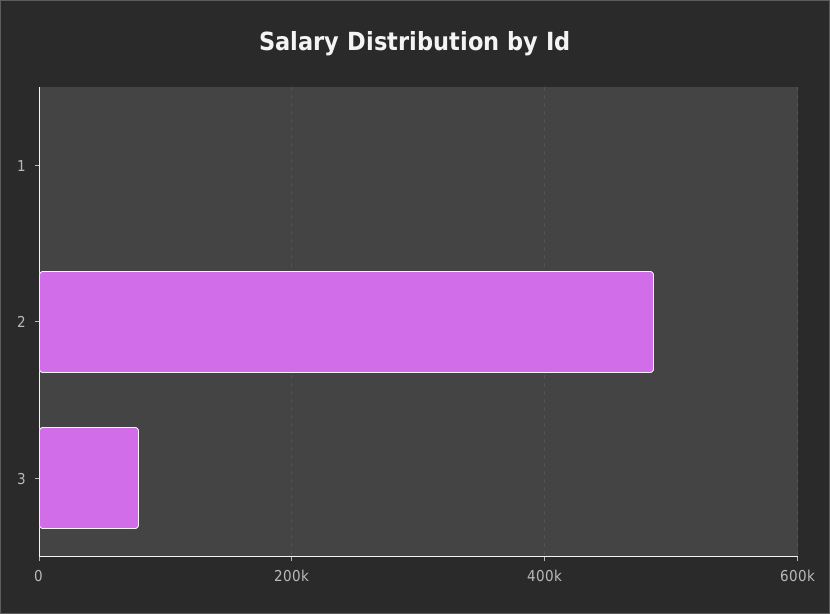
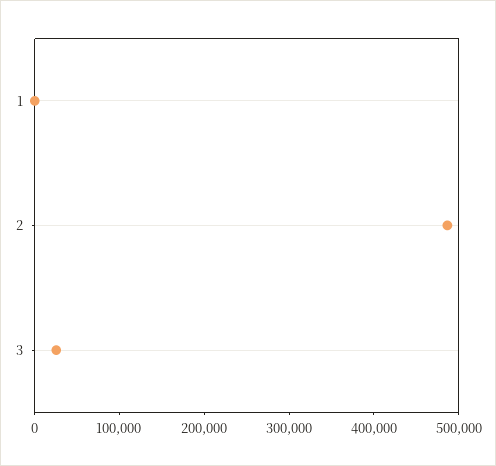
  {
    "1": 0,
    "2": 480000,
-   "3": 80000
+   "3": 20000
  }

